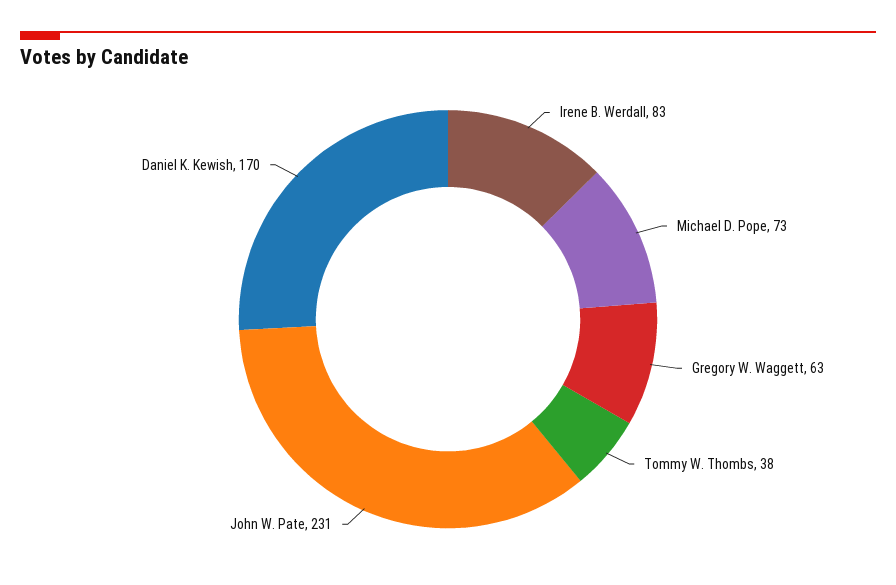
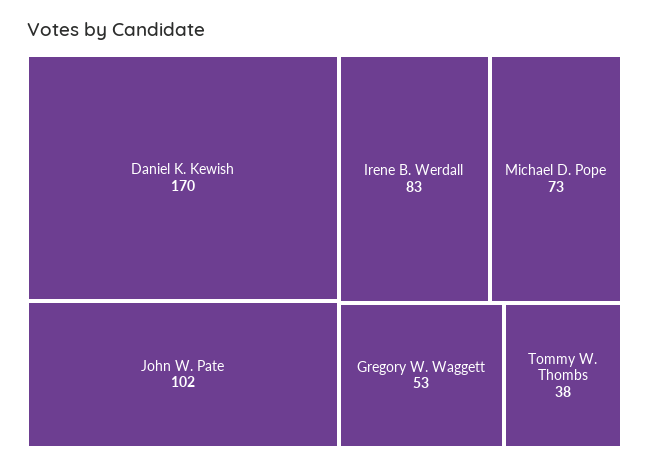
  {
    "Irene B. Werdall": 83,
    "Michael D. Pope": 73,
-   "Gregory W. Waggett": 63,
+   "Gregory W. Waggett": 53,
    "Tommy W. Thombs": 38,
-   "John W. Pate": 231,
+   "John W. Pate": 102,
    "Daniel K. Kewish": 170
  }

